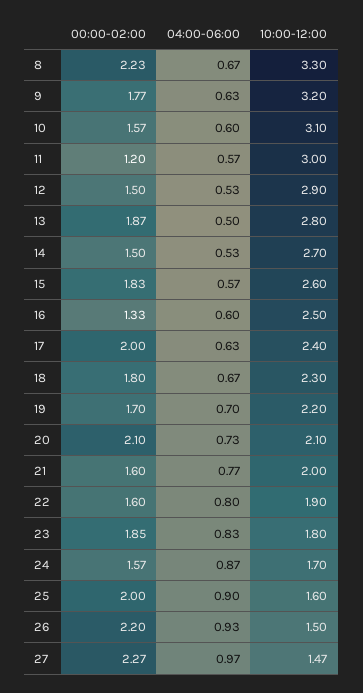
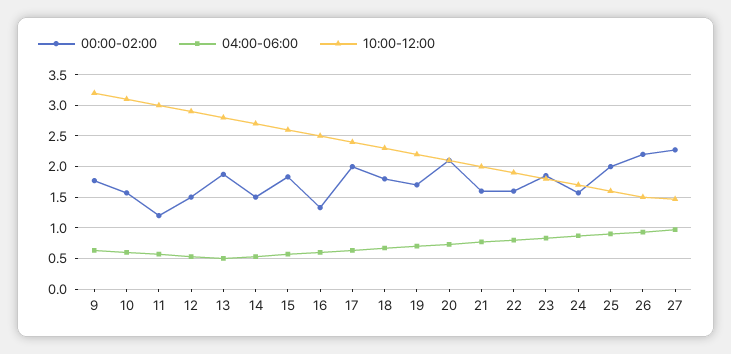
  {
    "00:00-02:00": {
-     "8": 2.23,
      "9": 1.77,
      "10": 1.57,
      "11": 1.2,
      "12": 1.5,
      "13": 1.87,
      "14": 1.5,
      "15": 1.83,
      "16": 1.33,
      "17": 2,
      "18": 1.8,
      "19": 1.7,
      "20": 2.1,
      "21": 1.6,
      "22": 1.6,
      "23": 1.85,
      "24": 1.57,
      "25": 2,
      "26": 2.2,
      "27": 2.27
    },
    "04:00-06:00": {
-     "8": 0.67,
      "9": 0.63,
      "10": 0.6,
      "11": 0.57,
      "12": 0.53,
      "13": 0.5,
      "14": 0.53,
      "15": 0.57,
      "16": 0.6,
      "17": 0.63,
      "18": 0.67,
      "19": 0.7,
      "20": 0.73,
      "21": 0.77,
      "22": 0.8,
      "23": 0.83,
      "24": 0.87,
      "25": 0.9,
      "26": 0.93,
      "27": 0.97
    },
    "10:00-12:00": {
-     "8": 3.3,
      "9": 3.2,
      "10": 3.1,
      "11": 3,
      "12": 2.9,
      "13": 2.8,
      "14": 2.7,
      "15": 2.6,
      "16": 2.5,
      "17": 2.4,
      "18": 2.3,
      "19": 2.2,
      "20": 2.1,
      "21": 2,
      "22": 1.9,
      "23": 1.8,
      "24": 1.7,
      "25": 1.6,
      "26": 1.5,
      "27": 1.47
    }
  }

